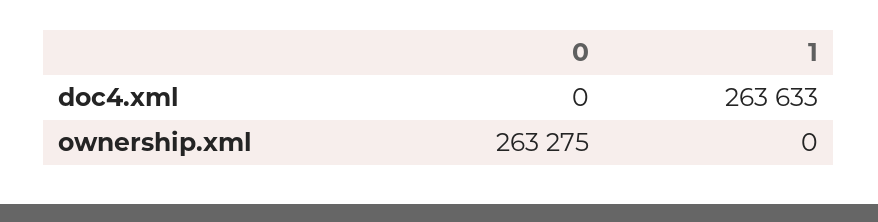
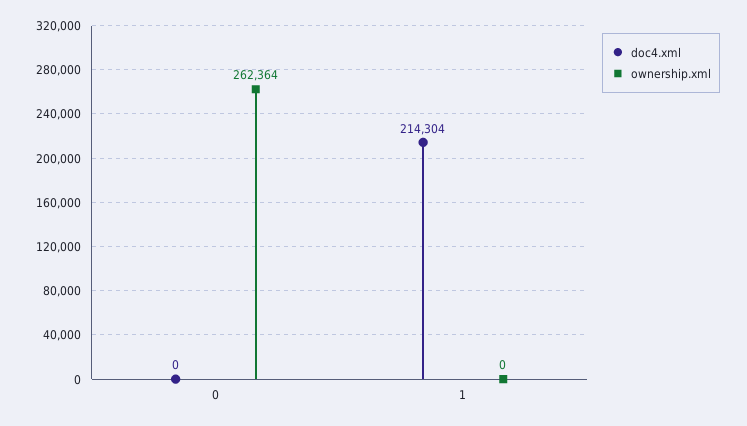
  {
    "doc4.xml": {
      "0": 0,
-     "1": 263633
+     "1": 214304
    },
    "ownership.xml": {
-     "0": 263275,
+     "0": 262364,
      "1": 0
    }
  }

